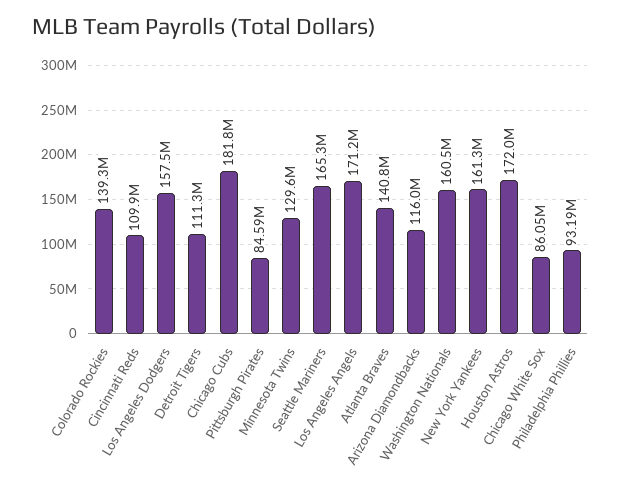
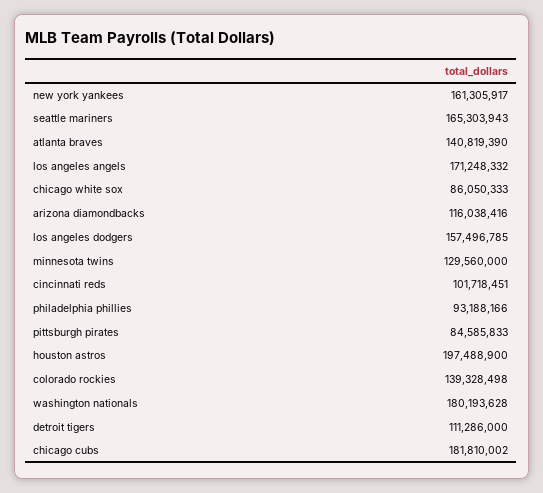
  {
    "Colorado Rockies": 139328498,
-   "Cincinnati Reds": 109900000,
+   "Cincinnati Reds": 101718451,
    "Los Angeles Dodgers": 157496785,
    "Detroit Tigers": 111286000,
    "Chicago Cubs": 181810002,
    "Pittsburgh Pirates": 84585833,
    "Minnesota Twins": 129560000,
    "Seattle Mariners": 165303943,
    "Los Angeles Angels": 171248332,
    "Atlanta Braves": 140819390,
    "Arizona Diamondbacks": 116038416,
-   "Washington Nationals": 160500000,
+   "Washington Nationals": 180193628,
    "New York Yankees": 161305917,
-   "Houston Astros": 172000000,
+   "Houston Astros": 197488900,
    "Chicago White Sox": 86050333,
    "Philadelphia Phillies": 93188166
  }

